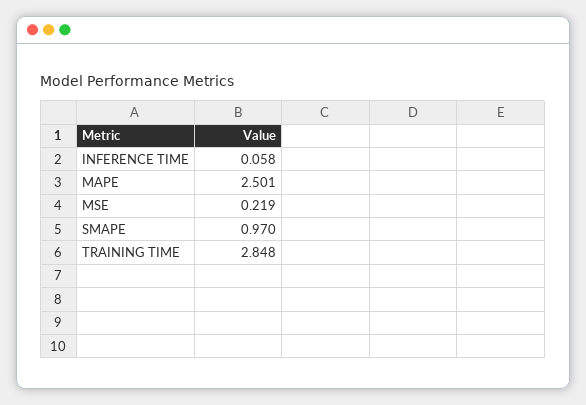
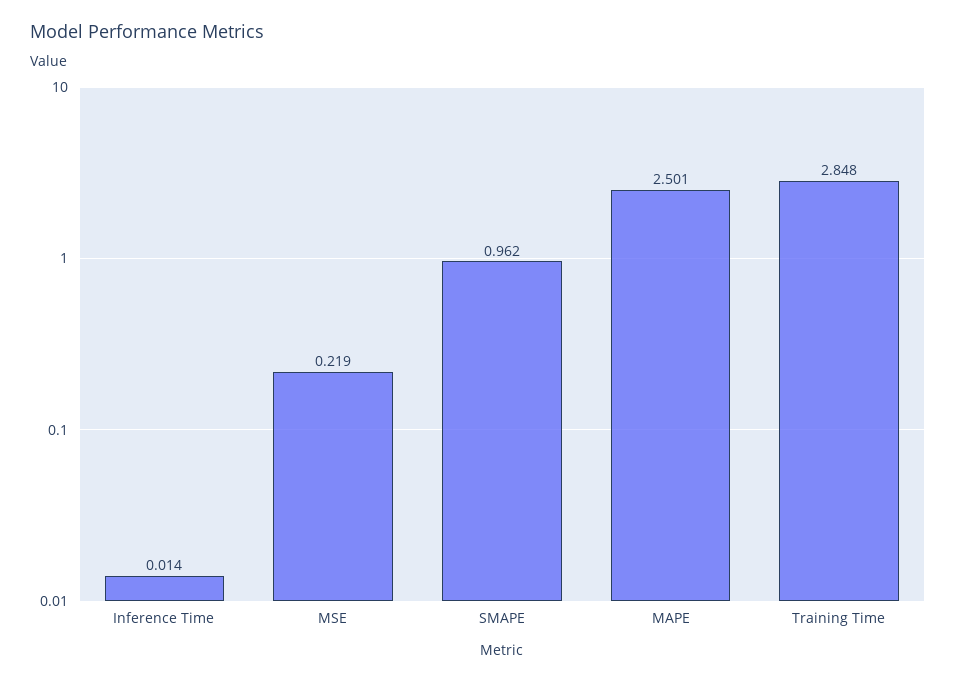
  {
-   "INFERENCE TIME": 0.058,
+   "INFERENCE TIME": 0.014,
    "MAPE": 2.501,
    "MSE": 0.219,
-   "SMAPE": 0.97,
+   "SMAPE": 0.962,
    "TRAINING TIME": 2.848
  }

